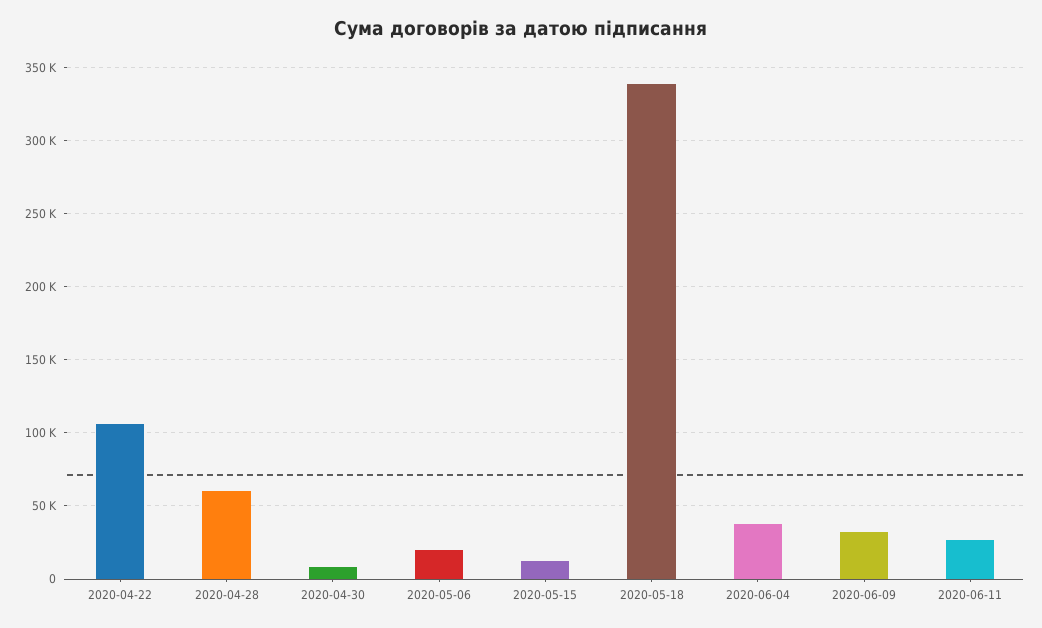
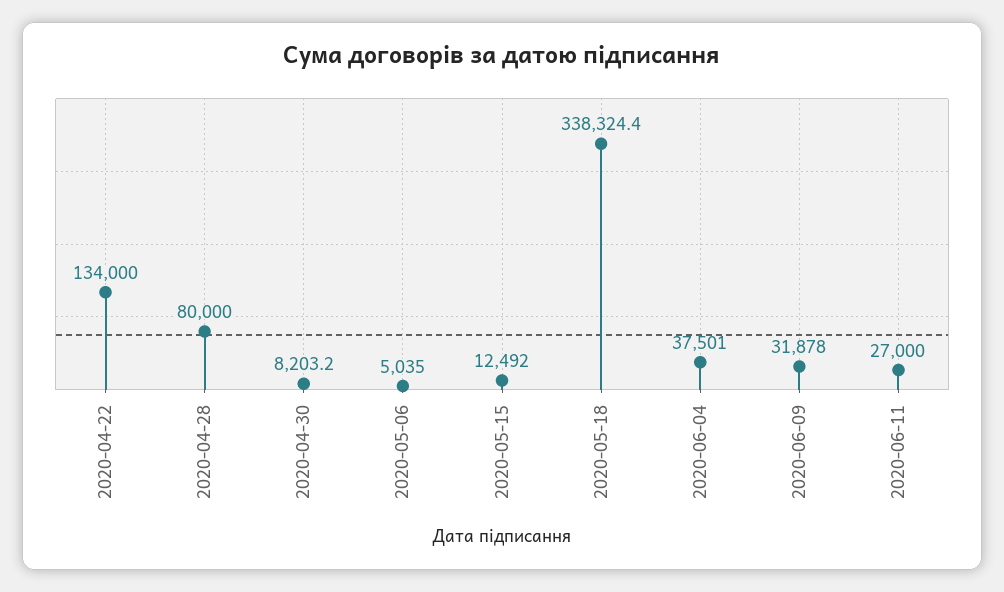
  {
-   "2020-04-22": 105000,
+   "2020-04-22": 134000,
-   "2020-04-28": 60000,
+   "2020-04-28": 80000,
    "2020-04-30": 8203.2,
-   "2020-05-06": 20000,
+   "2020-05-06": 5035,
    "2020-05-15": 12492,
    "2020-05-18": 338324.4,
    "2020-06-04": 37501,
    "2020-06-09": 31878,
    "2020-06-11": 27000
  }

